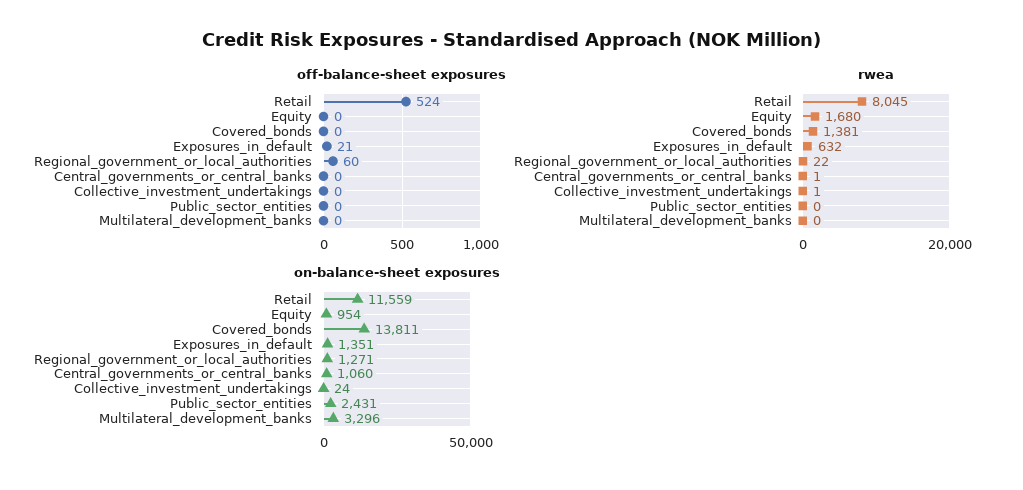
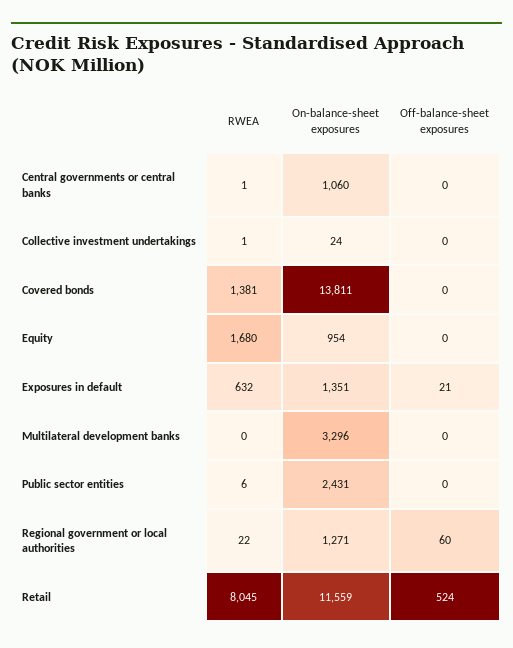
  {
    "off-balance-sheet exposures": {
      "Retail": 524,
      "Equity": 0,
      "Covered_bonds": 0,
      "Exposures_in_default": 21,
      "Regional_government_or_local_authorities": 60,
      "Central_governments_or_central_banks": 0,
      "Collective_investment_undertakings": 0,
      "Public_sector_entities": 0,
      "Multilateral_development_banks": 0
    },
    "rwea": {
      "Retail": 8045,
      "Equity": 1680,
      "Covered_bonds": 1381,
      "Exposures_in_default": 632,
      "Regional_government_or_local_authorities": 22,
      "Central_governments_or_central_banks": 1,
      "Collective_investment_undertakings": 1,
-     "Public_sector_entities": 0,
+     "Public_sector_entities": 6,
      "Multilateral_development_banks": 0
    },
    "on-balance-sheet exposures": {
      "Retail": 11559,
      "Equity": 954,
      "Covered_bonds": 13811,
      "Exposures_in_default": 1351,
      "Regional_government_or_local_authorities": 1271,
      "Central_governments_or_central_banks": 1060,
      "Collective_investment_undertakings": 24,
      "Public_sector_entities": 2431,
      "Multilateral_development_banks": 3296
    }
  }

